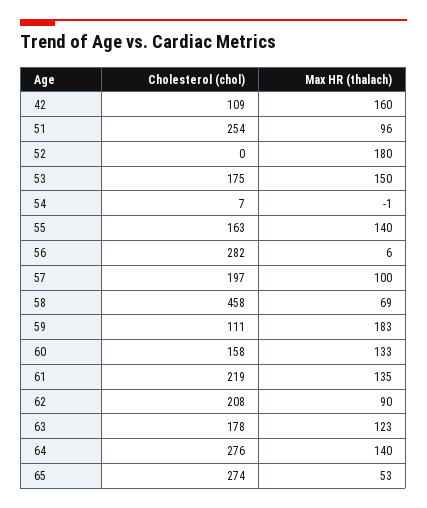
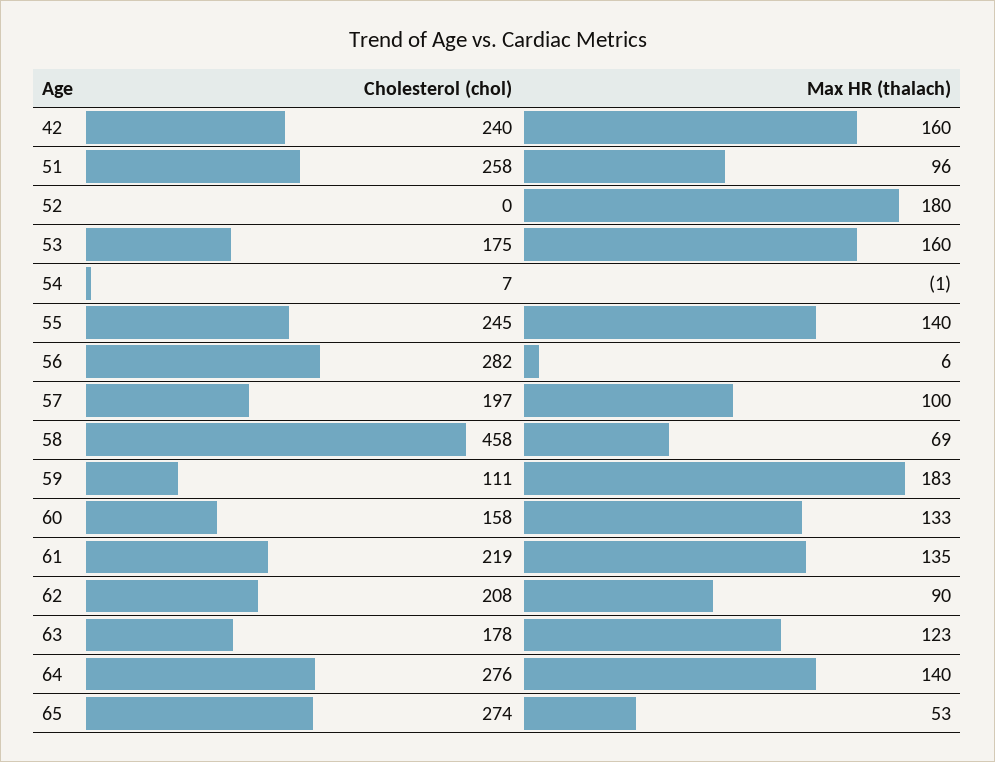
  {
    "Cholesterol (chol)": {
-     "42": 109,
+     "42": 240,
-     "51": 254,
+     "51": 258,
      "52": 0,
      "53": 175,
      "54": 7,
-     "55": 163,
+     "55": 245,
      "56": 282,
      "57": 197,
      "58": 458,
      "59": 111,
      "60": 158,
      "61": 219,
      "62": 208,
      "63": 178,
      "64": 276,
      "65": 274
    },
    "Max HR (thalach)": {
      "42": 160,
      "51": 96,
      "52": 180,
-     "53": 150,
+     "53": 160,
      "54": -1,
      "55": 140,
      "56": 6,
      "57": 100,
      "58": 69,
      "59": 183,
      "60": 133,
      "61": 135,
      "62": 90,
      "63": 123,
      "64": 140,
      "65": 53
    }
  }

